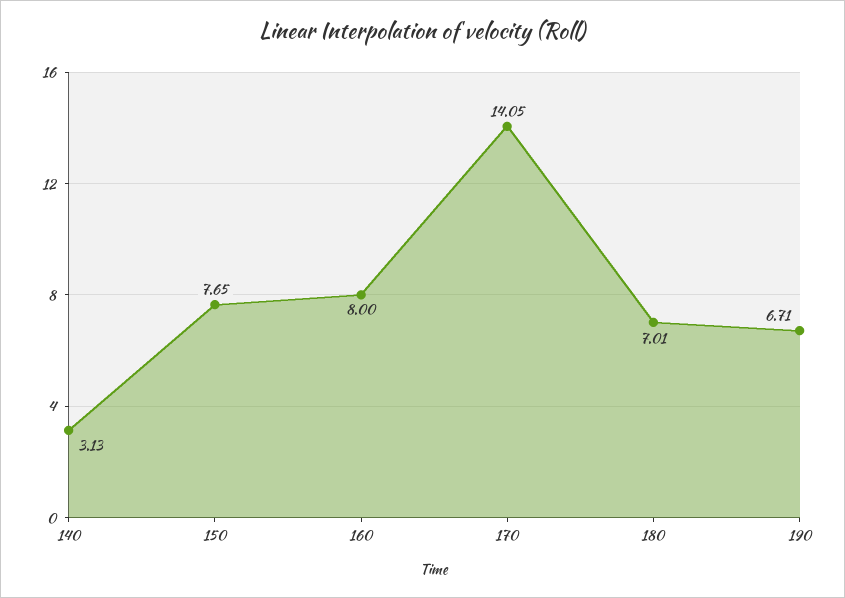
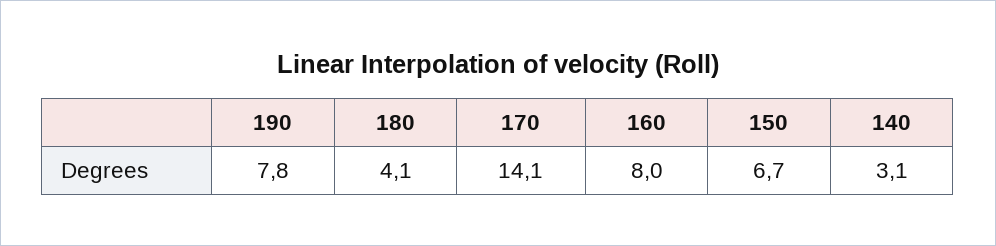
  {
    "140": 3.13,
-   "150": 7.65,
+   "150": 6.7,
    "160": 8,
    "170": 14.05,
-   "180": 7.01,
+   "180": 4.1,
-   "190": 6.71
+   "190": 7.8
  }

